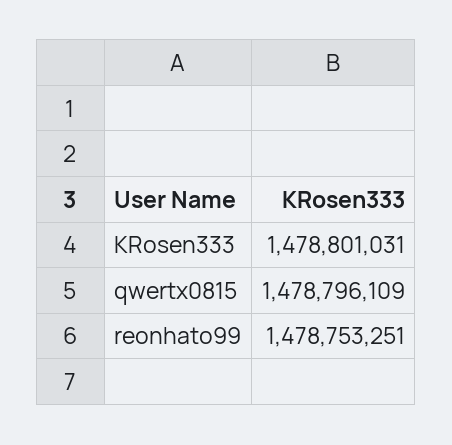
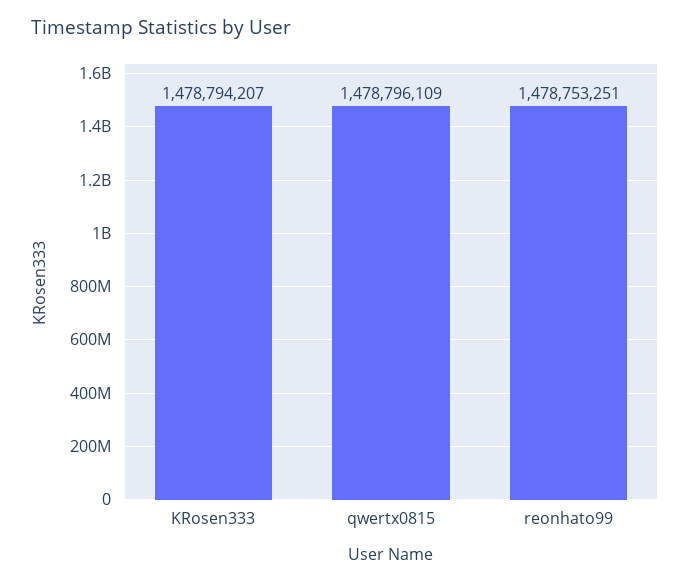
  {
-   "KRosen333": 1478801031,
+   "KRosen333": 1478794207,
    "qwertx0815": 1478796109,
    "reonhato99": 1478753251
  }

